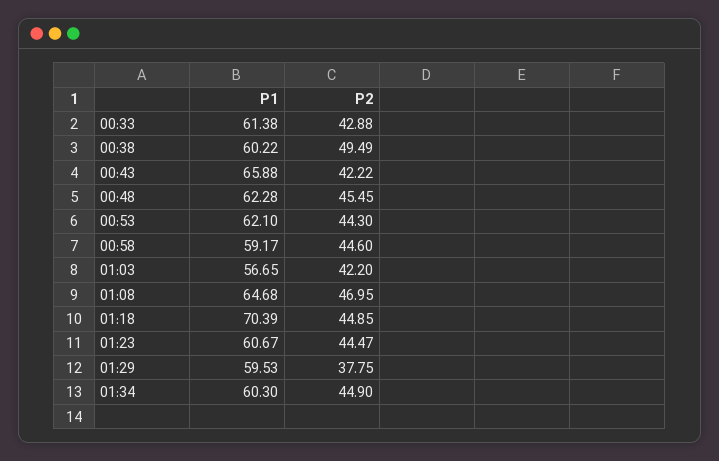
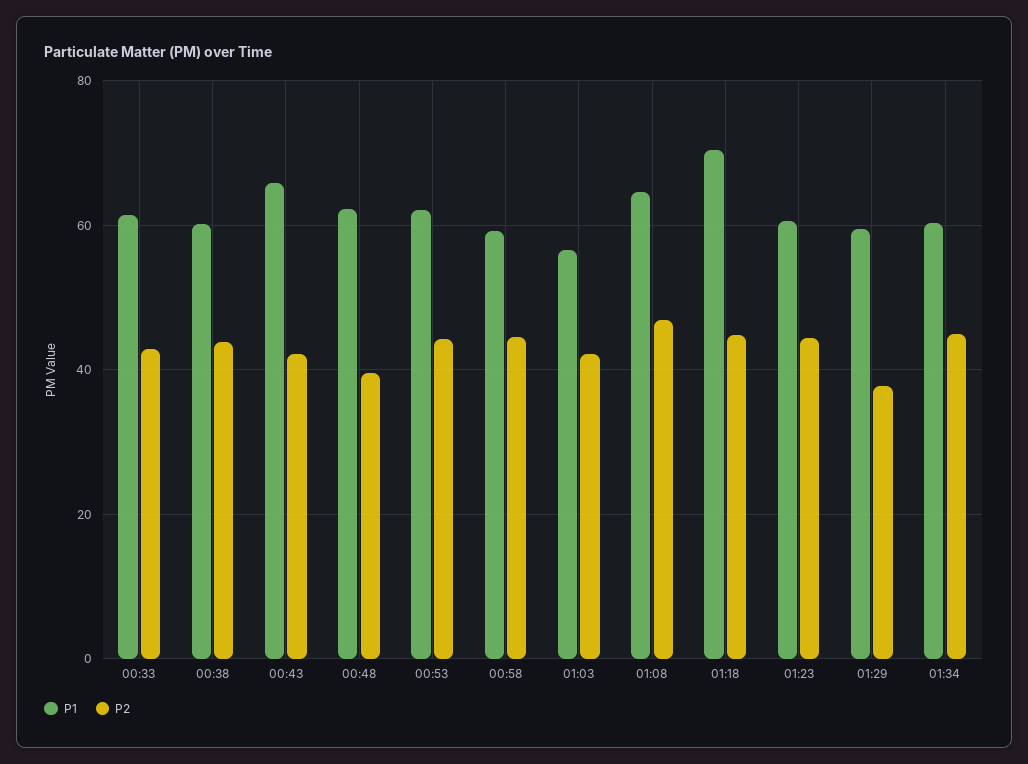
  {
    "P1": {
      "00:33": 61.38,
      "00:38": 60.22,
      "00:43": 65.88,
      "00:48": 62.28,
      "00:53": 62.1,
      "00:58": 59.17,
      "01:03": 56.65,
      "01:08": 64.68,
      "01:18": 70.39,
      "01:23": 60.67,
      "01:29": 59.53,
      "01:34": 60.3
    },
    "P2": {
      "00:33": 42.88,
-     "00:38": 49.49,
+     "00:38": 44,
      "00:43": 42.22,
-     "00:48": 45.45,
+     "00:48": 40,
      "00:53": 44.3,
      "00:58": 44.6,
      "01:03": 42.2,
      "01:08": 46.95,
      "01:18": 44.85,
      "01:23": 44.47,
      "01:29": 37.75,
      "01:34": 44.9
    }
  }

